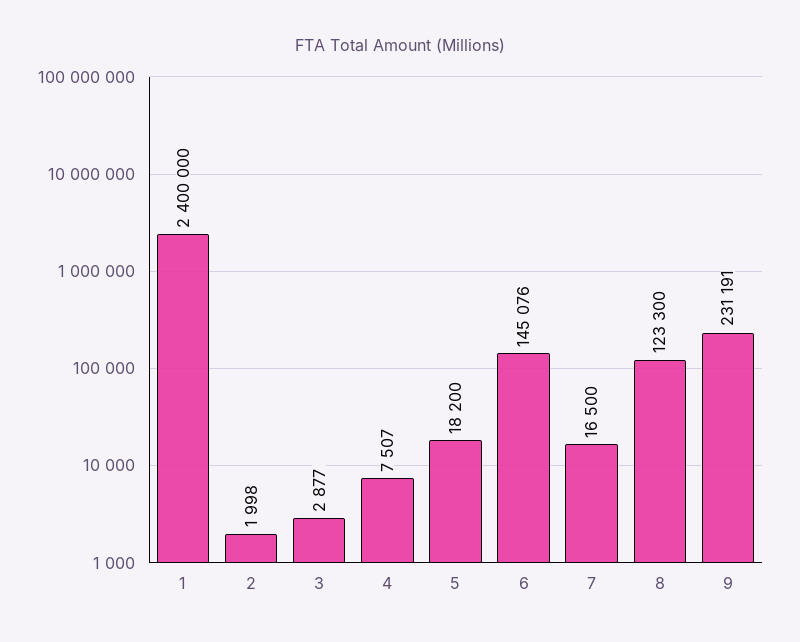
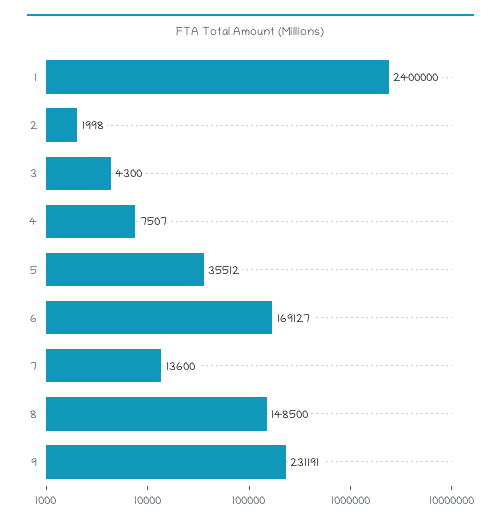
  {
    "1": 2400000,
    "2": 1998,
-   "3": 2877,
+   "3": 4300,
    "4": 7507,
-   "5": 18200,
+   "5": 35512,
-   "6": 145076,
+   "6": 169127,
-   "7": 16500,
+   "7": 13600,
-   "8": 123300,
+   "8": 148500,
    "9": 231191
  }

